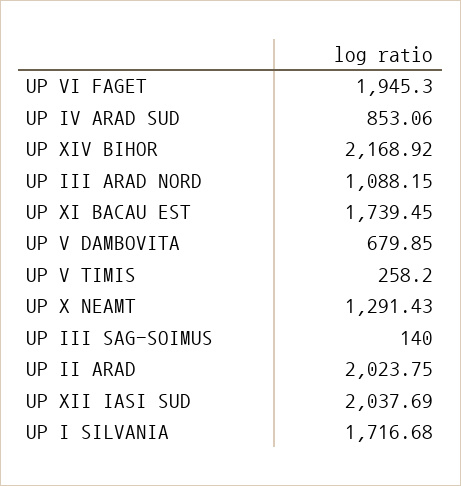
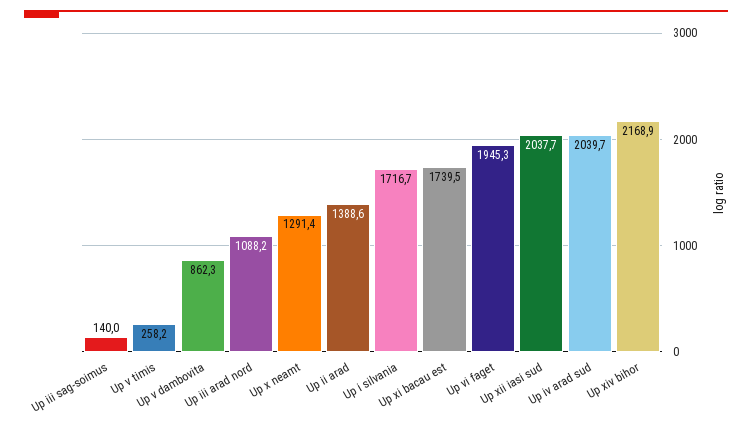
  {
    "UP VI FAGET": 1945.3,
-   "UP IV ARAD SUD": 853.06,
+   "UP IV ARAD SUD": 2039.7,
    "UP XIV BIHOR": 2168.92,
    "UP III ARAD NORD": 1088.15,
    "UP XI BACAU EST": 1739.45,
-   "UP V DAMBOVITA": 679.85,
+   "UP V DAMBOVITA": 862.3,
    "UP V TIMIS": 258.2,
    "UP X NEAMT": 1291.43,
    "UP III SAG-SOIMUS": 140,
-   "UP II ARAD": 2023.75,
+   "UP II ARAD": 1388.6,
    "UP XII IASI SUD": 2037.69,
    "UP I SILVANIA": 1716.68
  }

